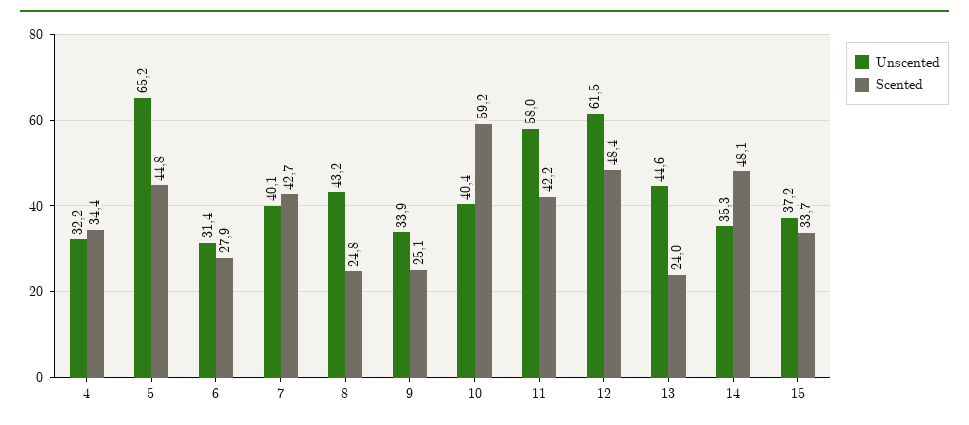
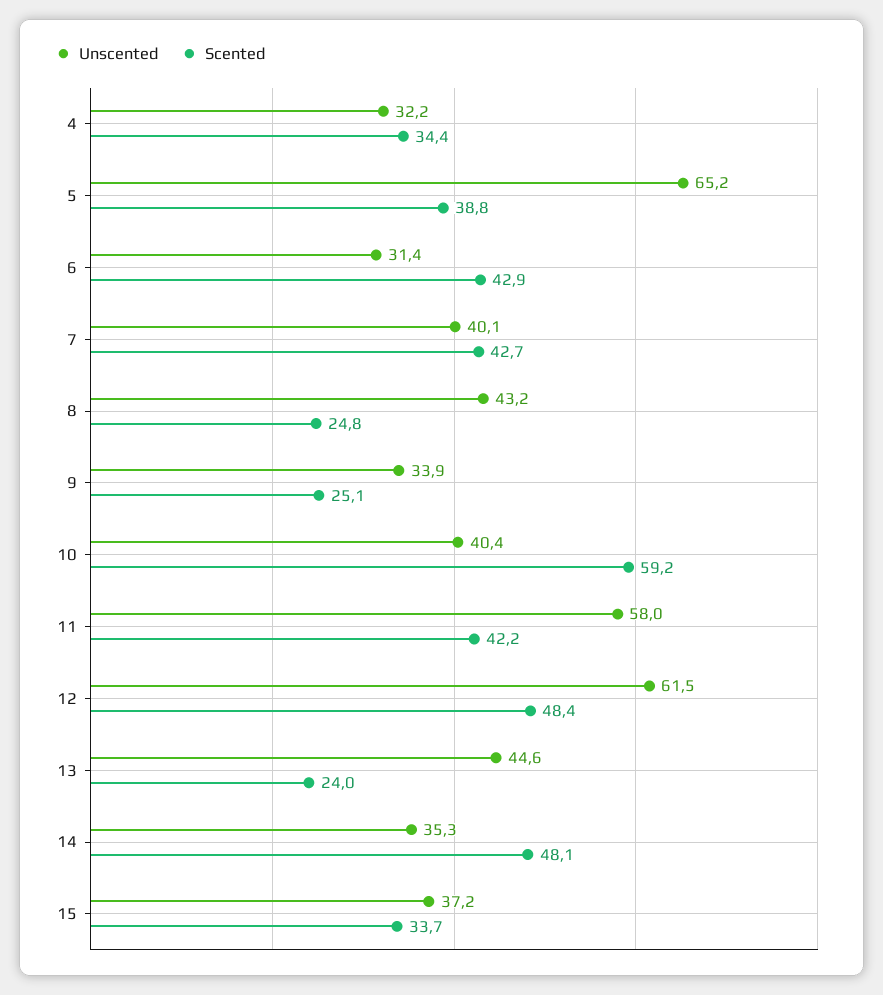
  {
    "Unscented": {
      "4": 32.2,
      "5": 65.2,
      "6": 31.4,
      "7": 40.1,
      "8": 43.2,
      "9": 33.9,
      "10": 40.4,
      "11": 58,
      "12": 61.5,
      "13": 44.6,
      "14": 35.3,
      "15": 37.2
    },
    "Scented": {
      "4": 34.4,
-     "5": 44.8,
+     "5": 38.8,
-     "6": 27.9,
+     "6": 42.9,
      "7": 42.7,
      "8": 24.8,
      "9": 25.1,
      "10": 59.2,
      "11": 42.2,
      "12": 48.4,
      "13": 24,
      "14": 48.1,
      "15": 33.7
    }
  }

